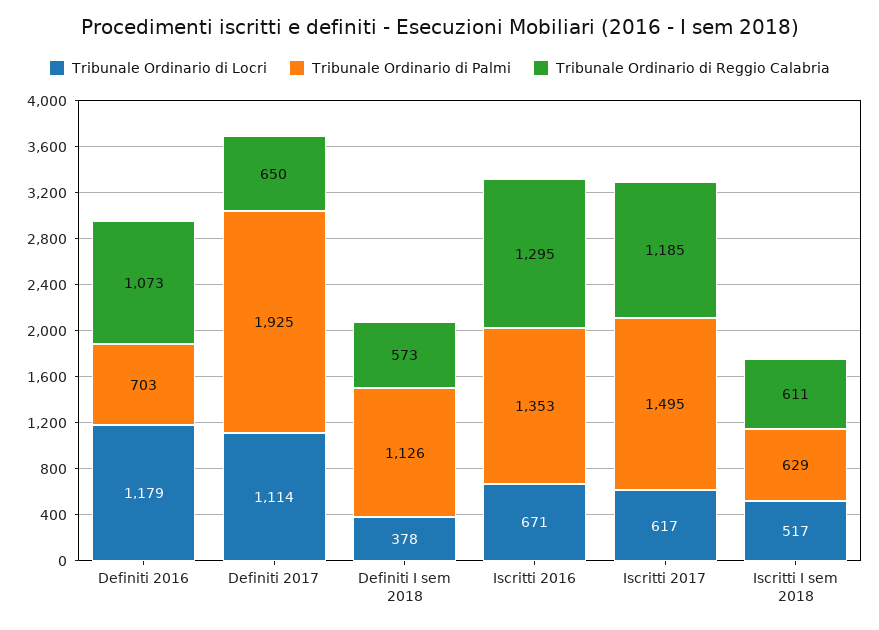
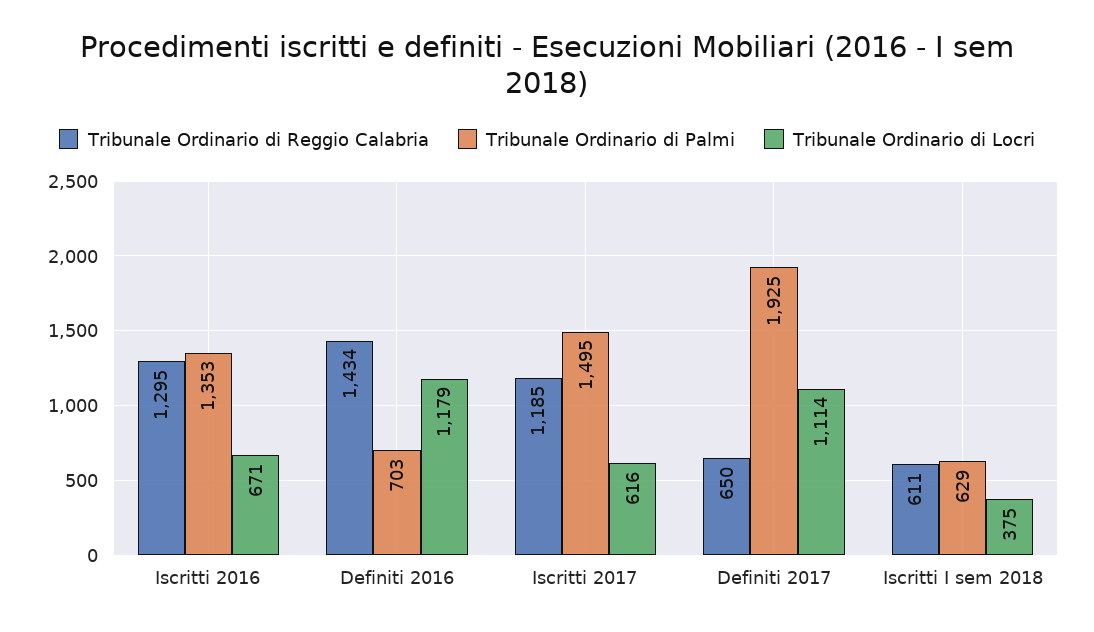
  {
    "Tribunale Ordinario di Locri": {
      "Definiti 2016": 1179,
      "Definiti 2017": 1114,
-     "Definiti I sem 2018": 378,
      "Iscritti 2016": 671,
-     "Iscritti 2017": 617,
+     "Iscritti 2017": 616,
-     "Iscritti I sem 2018": 517
+     "Iscritti I sem 2018": 375
    },
    "Tribunale Ordinario di Palmi": {
      "Definiti 2016": 703,
      "Definiti 2017": 1925,
-     "Definiti I sem 2018": 1126,
      "Iscritti 2016": 1353,
      "Iscritti 2017": 1495,
      "Iscritti I sem 2018": 629
    },
    "Tribunale Ordinario di Reggio Calabria": {
-     "Definiti 2016": 1073,
+     "Definiti 2016": 1434,
      "Definiti 2017": 650,
-     "Definiti I sem 2018": 573,
      "Iscritti 2016": 1295,
      "Iscritti 2017": 1185,
      "Iscritti I sem 2018": 611
    }
  }

